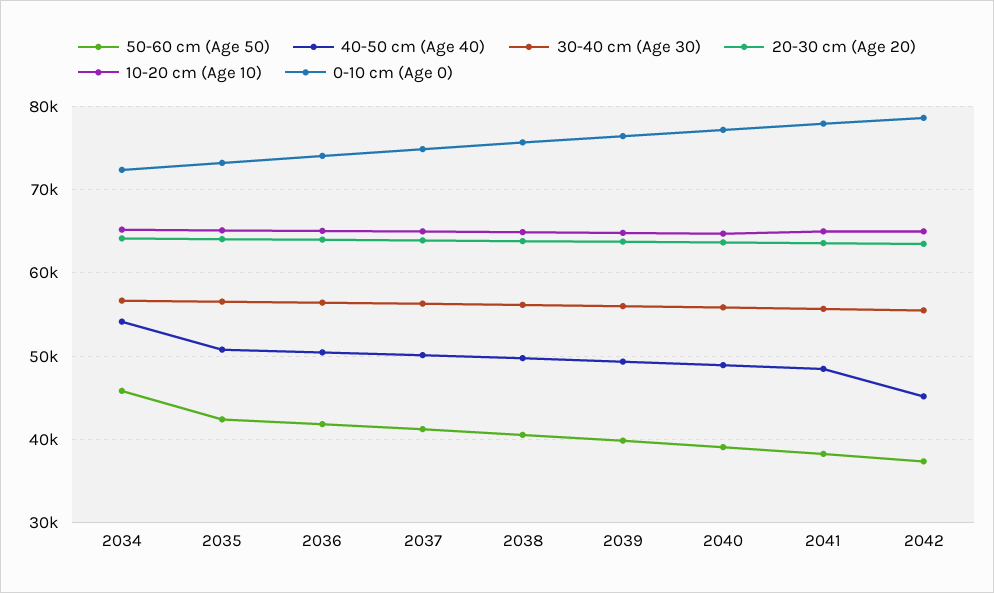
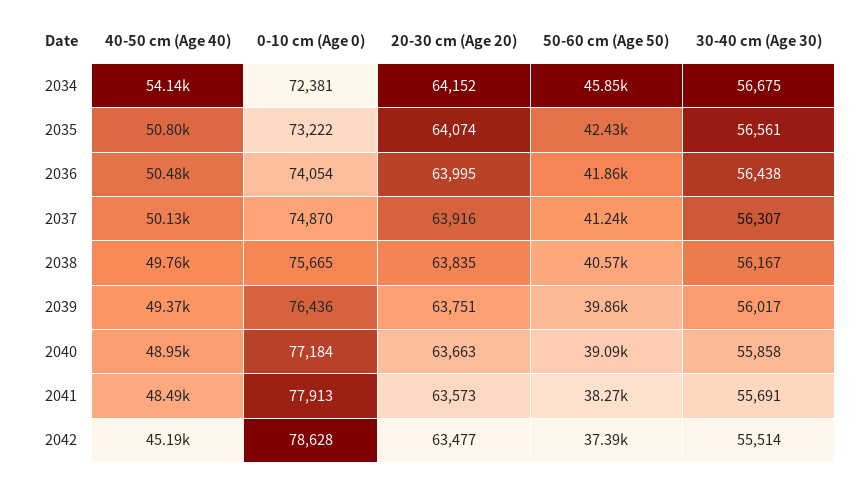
  {
    "50-60 cm (Age 50)": {
      "2034": 45850,
      "2035": 42430,
      "2036": 41860,
      "2037": 41240,
      "2038": 40570,
      "2039": 39860,
      "2040": 39090,
      "2041": 38270,
      "2042": 37390
    },
    "40-50 cm (Age 40)": {
      "2034": 54140,
      "2035": 50800,
      "2036": 50480,
      "2037": 50130,
      "2038": 49760,
      "2039": 49370,
      "2040": 48950,
      "2041": 48490,
      "2042": 45190
    },
    "30-40 cm (Age 30)": {
      "2034": 56675,
      "2035": 56561,
      "2036": 56438,
      "2037": 56307,
      "2038": 56167,
      "2039": 56017,
      "2040": 55858,
      "2041": 55691,
      "2042": 55514
    },
    "20-30 cm (Age 20)": {
      "2034": 64152,
      "2035": 64074,
      "2036": 63995,
      "2037": 63916,
      "2038": 63835,
      "2039": 63751,
      "2040": 63663,
      "2041": 63573,
      "2042": 63477
    },
-   "10-20 cm (Age 10)": {
-     "2034": 65000,
-     "2035": 65000,
-     "2036": 65000,
-     "2037": 65000,
-     "2038": 65000,
-     "2039": 65000,
-     "2040": 65000,
-     "2041": 65000,
-     "2042": 65000
-   },
    "0-10 cm (Age 0)": {
      "2034": 72381,
      "2035": 73222,
      "2036": 74054,
      "2037": 74870,
      "2038": 75665,
      "2039": 76436,
      "2040": 77184,
      "2041": 77913,
      "2042": 78628
    }
  }

